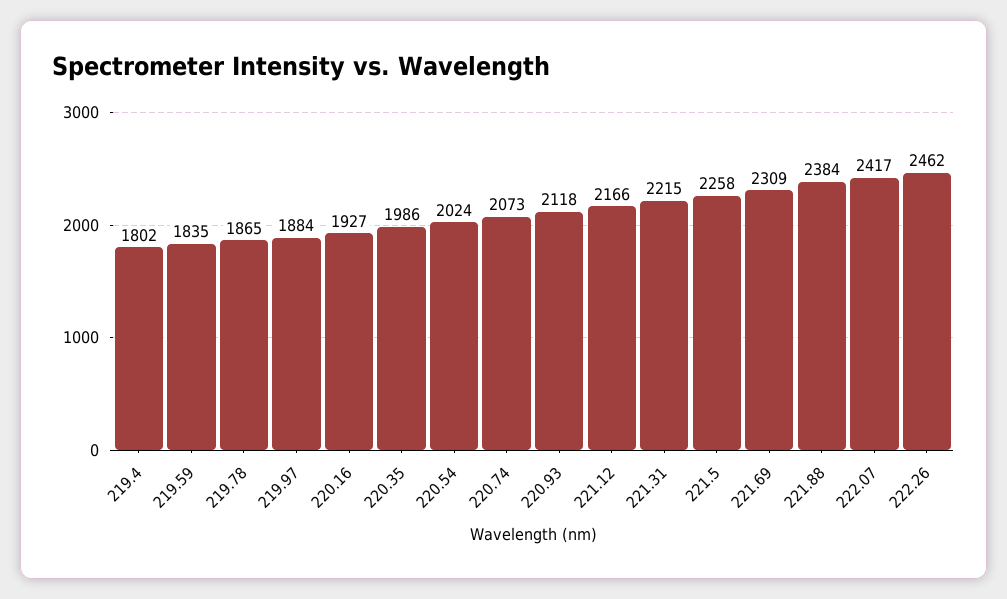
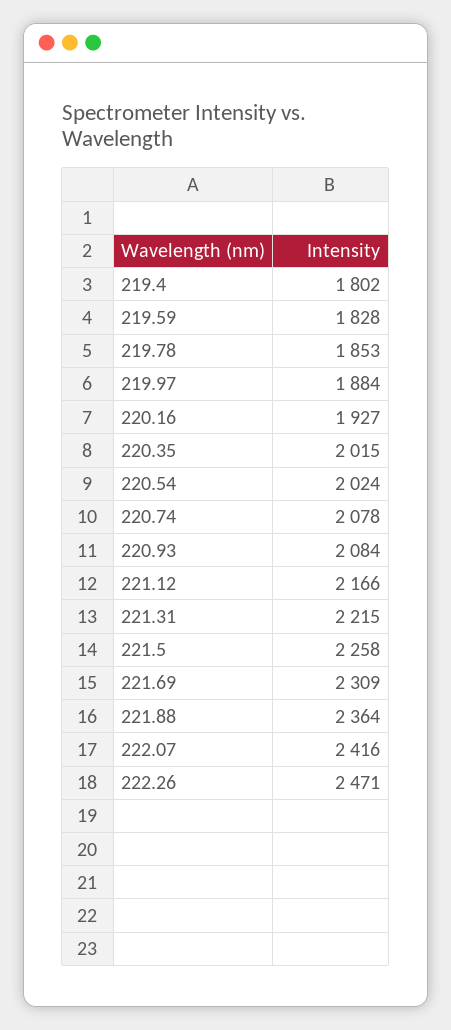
  {
    "219.4": 1802,
-   "219.59": 1835,
+   "219.59": 1828,
-   "219.78": 1865,
+   "219.78": 1853,
    "219.97": 1884,
    "220.16": 1927,
-   "220.35": 1986,
+   "220.35": 2015,
    "220.54": 2024,
-   "220.74": 2073,
+   "220.74": 2078,
-   "220.93": 2118,
+   "220.93": 2084,
    "221.12": 2166,
    "221.31": 2215,
    "221.5": 2258,
    "221.69": 2309,
-   "221.88": 2384,
+   "221.88": 2364,
-   "222.07": 2417,
+   "222.07": 2416,
-   "222.26": 2462
+   "222.26": 2471
  }

